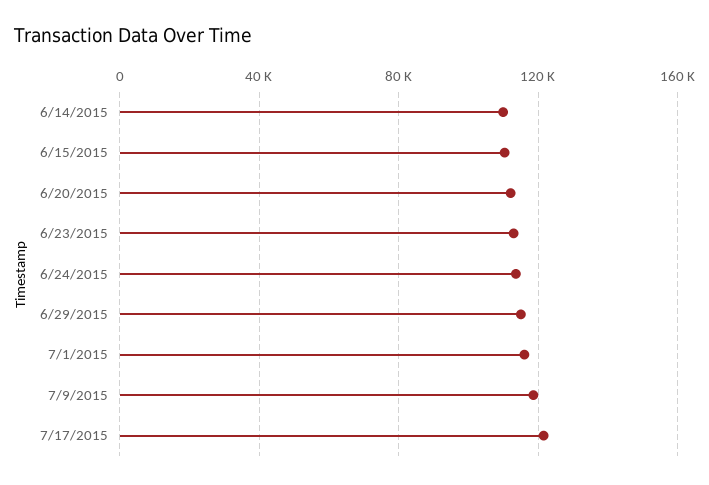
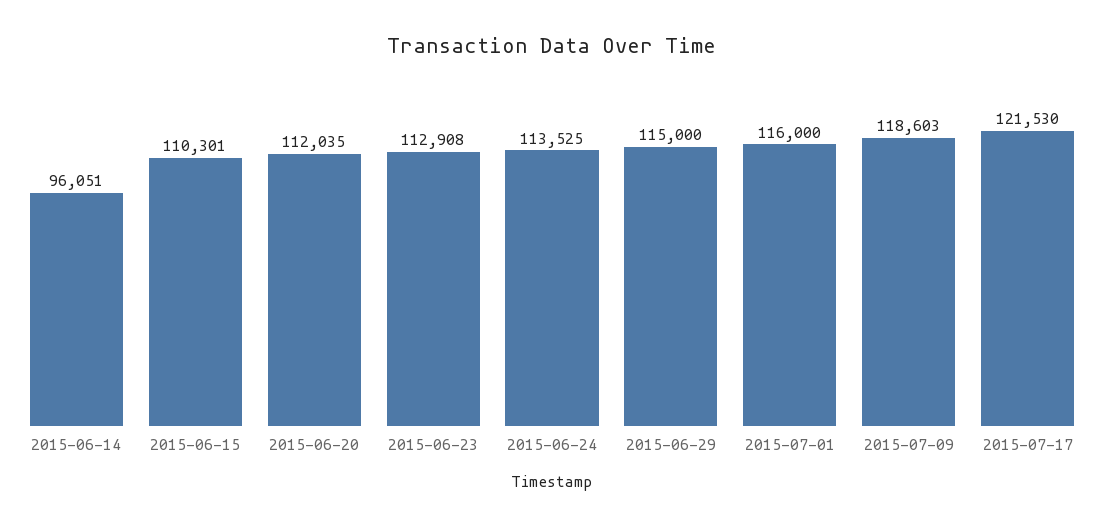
  {
-   "6/14/2015": 110000,
+   "6/14/2015": 96051,
    "6/15/2015": 110301,
    "6/20/2015": 112035,
    "6/23/2015": 112908,
    "6/24/2015": 113525,
    "6/29/2015": 115000,
    "7/1/2015": 116000,
    "7/9/2015": 118603,
    "7/17/2015": 121530
  }

